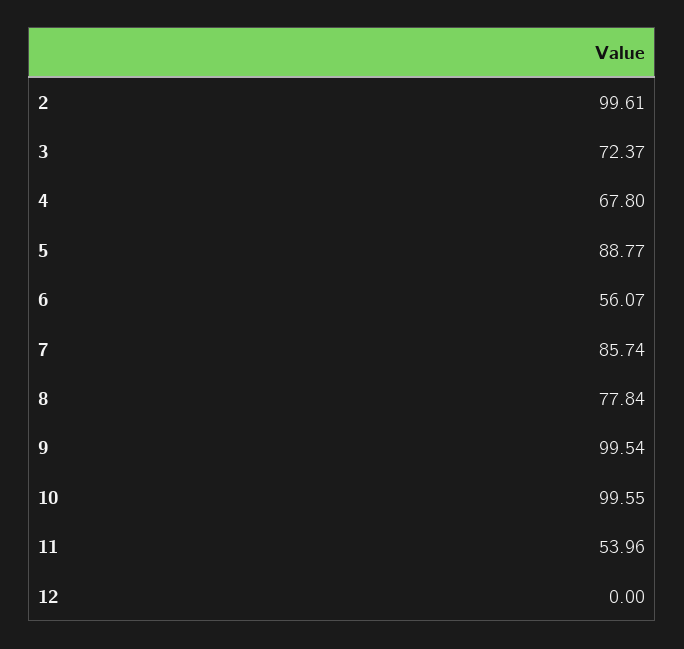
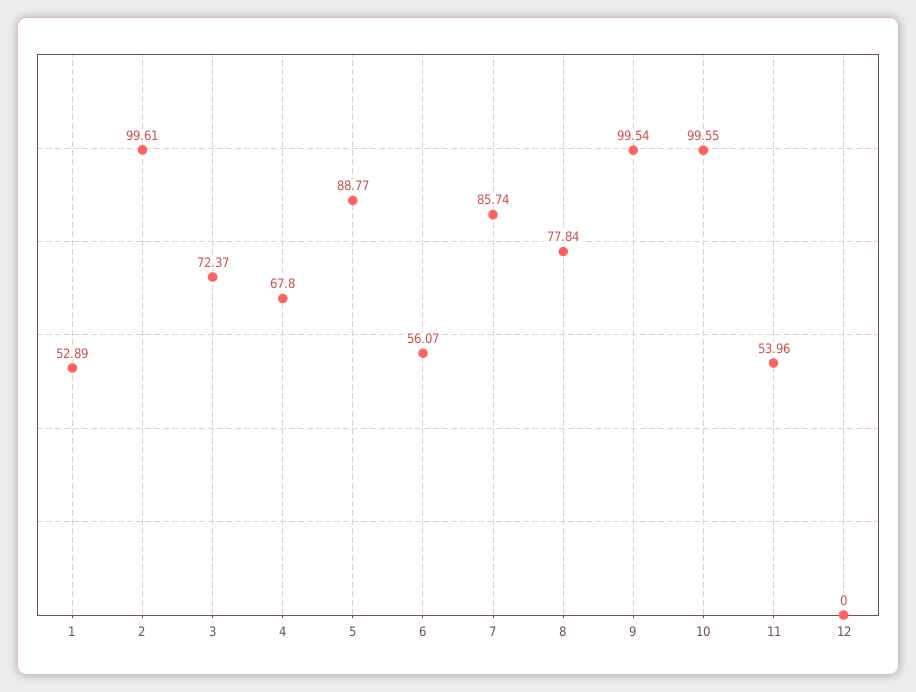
  {
    "2": 99.61,
    "3": 72.37,
    "4": 67.8,
    "5": 88.77,
    "6": 56.07,
    "7": 85.74,
    "8": 77.84,
    "9": 99.54,
    "10": 99.55,
    "11": 53.96,
-   "12": 0
+   "12": 0,
+   "1": 52.89
  }

